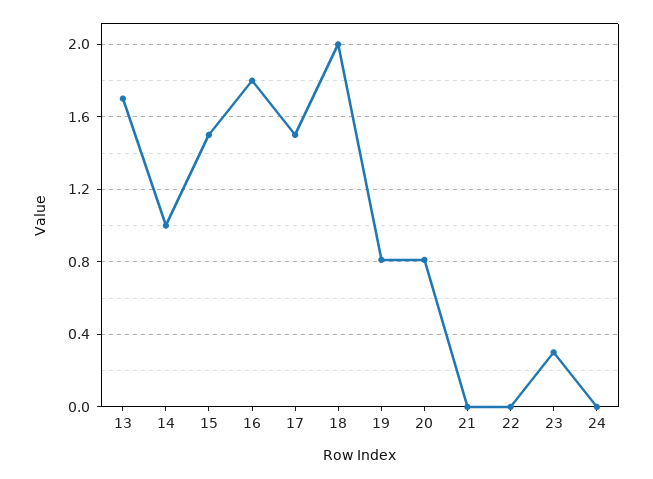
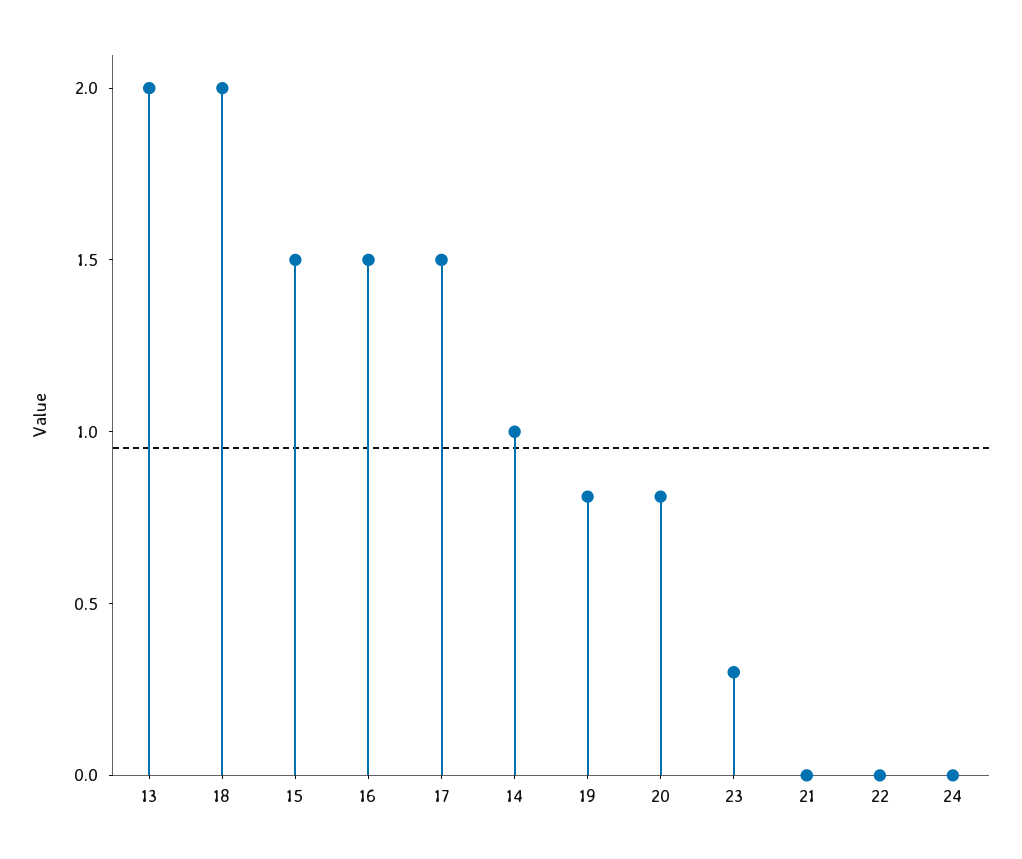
  {
-   "13": 1.7,
+   "13": 2,
    "14": 1,
    "15": 1.5,
-   "16": 1.8,
+   "16": 1.5,
    "17": 1.5,
    "18": 2,
    "19": 0.8,
    "20": 0.8,
    "21": 0,
    "22": 0,
    "23": 0.3,
    "24": 0
  }

